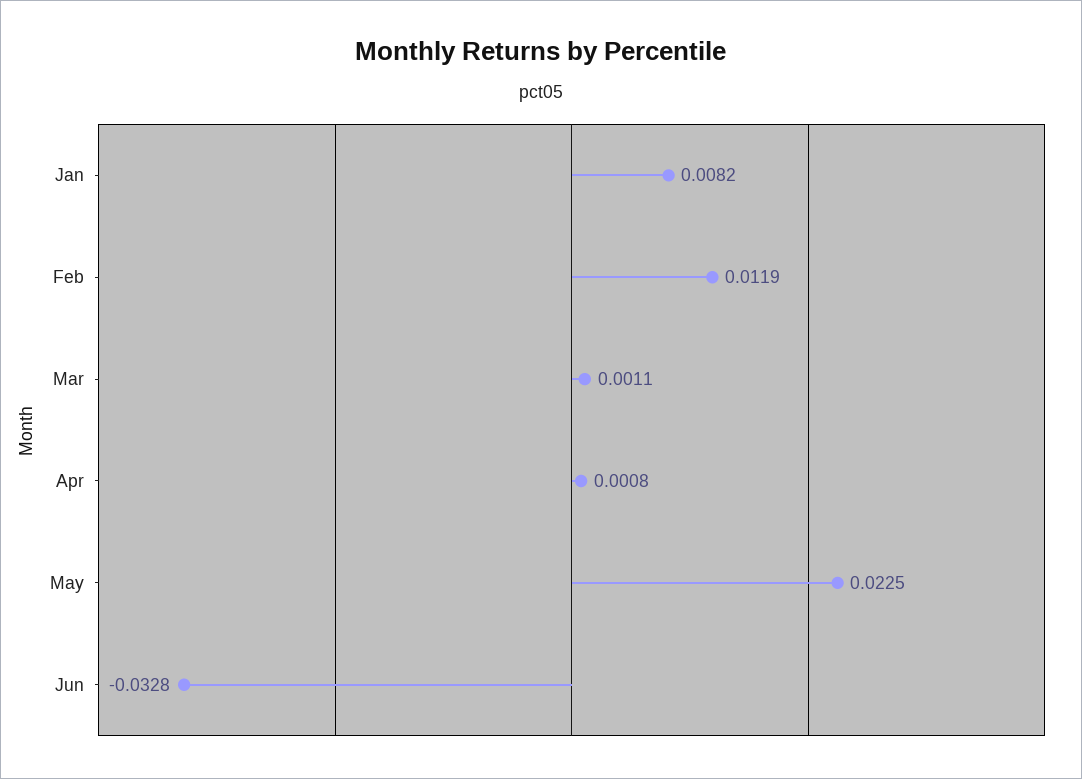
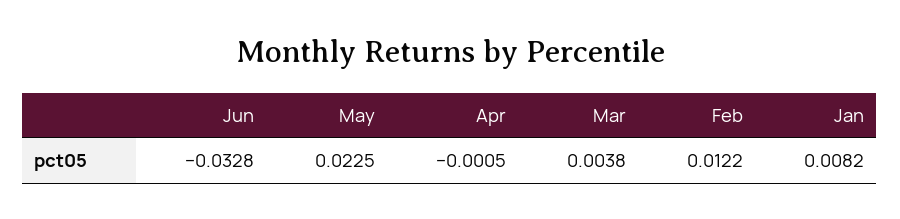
  {
    "Jan": 0.0082,
-   "Feb": 0.0119,
+   "Feb": 0.0122,
-   "Mar": 0.0011,
+   "Mar": 0.0038,
-   "Apr": 0.0008,
+   "Apr": -0.0005,
    "May": 0.0225,
    "Jun": -0.0328
  }

